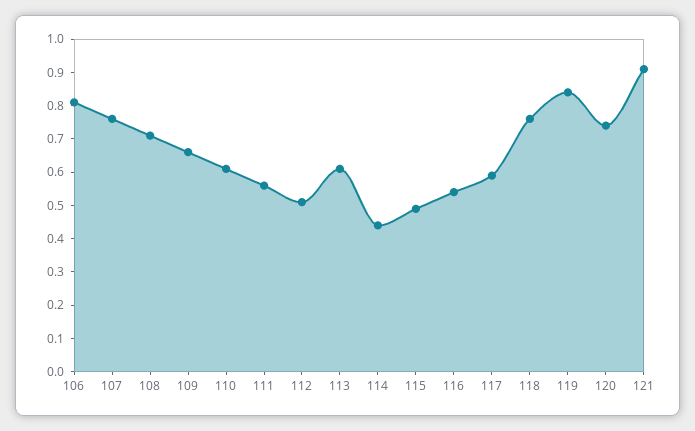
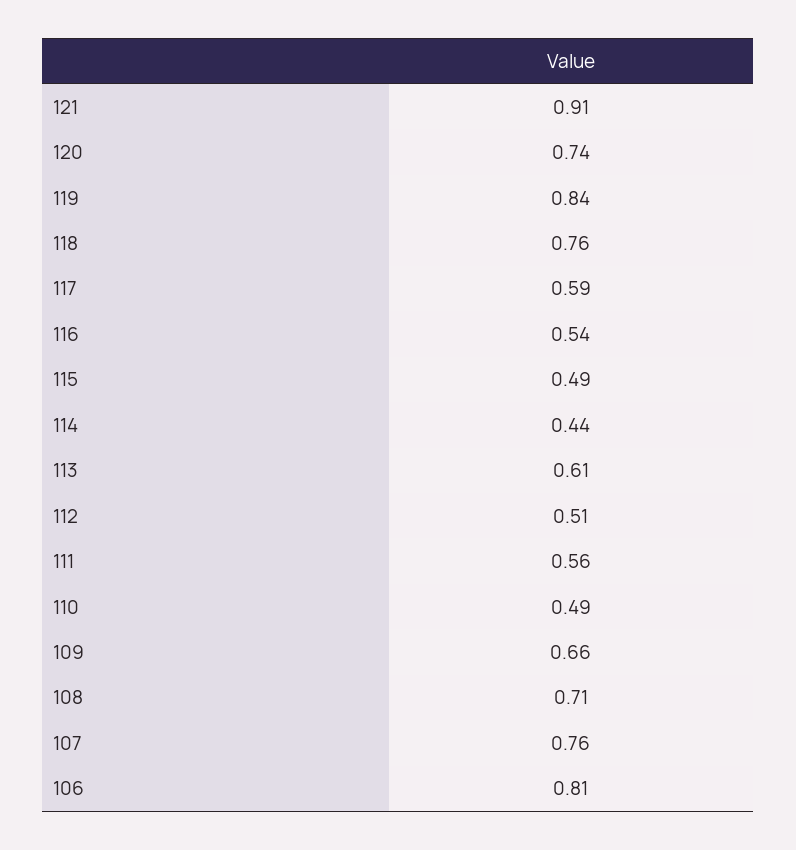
  {
    "106": 0.81,
    "107": 0.76,
    "108": 0.71,
    "109": 0.66,
-   "110": 0.6,
+   "110": 0.49,
    "111": 0.56,
    "112": 0.51,
    "113": 0.61,
    "114": 0.44,
    "115": 0.49,
    "116": 0.54,
    "117": 0.59,
    "118": 0.76,
    "119": 0.84,
    "120": 0.74,
    "121": 0.91
  }

